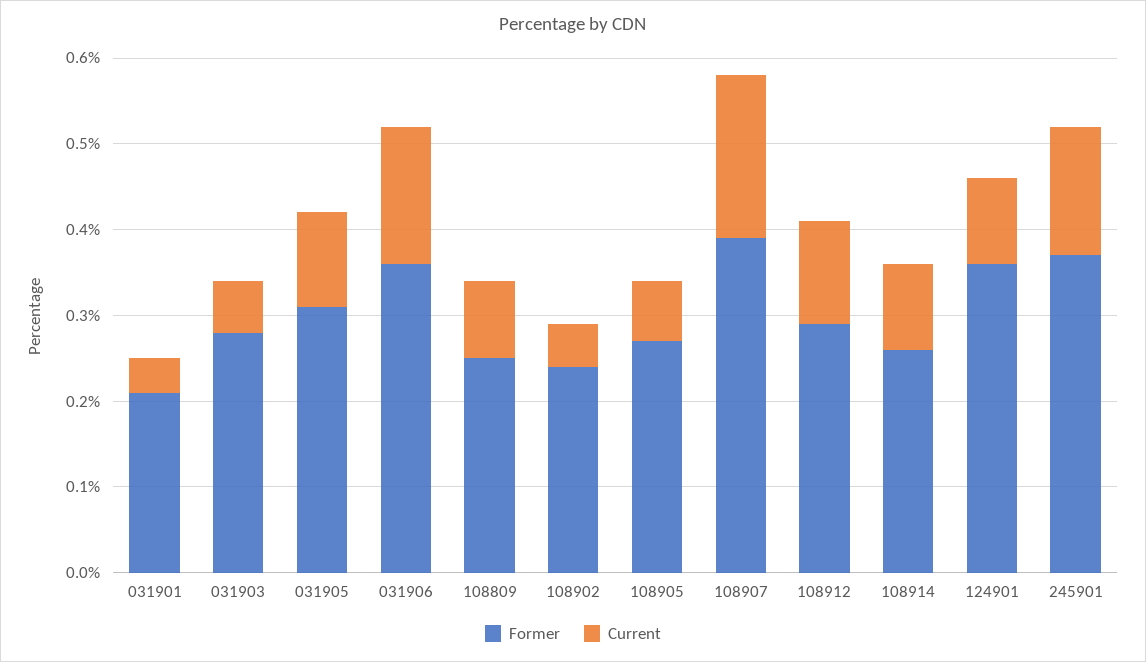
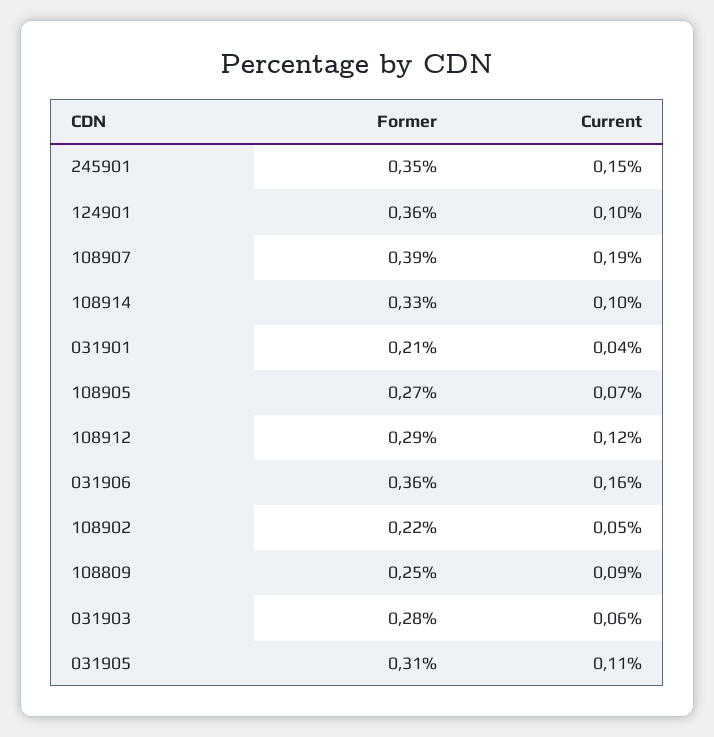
  {
    "Former": {
      "031901": 0.21,
      "031903": 0.28,
      "031905": 0.31,
      "031906": 0.36,
      "108809": 0.25,
-     "108902": 0.24,
+     "108902": 0.22,
      "108905": 0.27,
      "108907": 0.39,
      "108912": 0.29,
-     "108914": 0.26,
+     "108914": 0.33,
      "124901": 0.36,
-     "245901": 0.37
+     "245901": 0.35
    },
    "Current": {
      "031901": 0.04,
      "031903": 0.06,
      "031905": 0.11,
      "031906": 0.16,
      "108809": 0.09,
      "108902": 0.05,
      "108905": 0.07,
      "108907": 0.19,
      "108912": 0.12,
      "108914": 0.1,
      "124901": 0.1,
      "245901": 0.15
    }
  }

